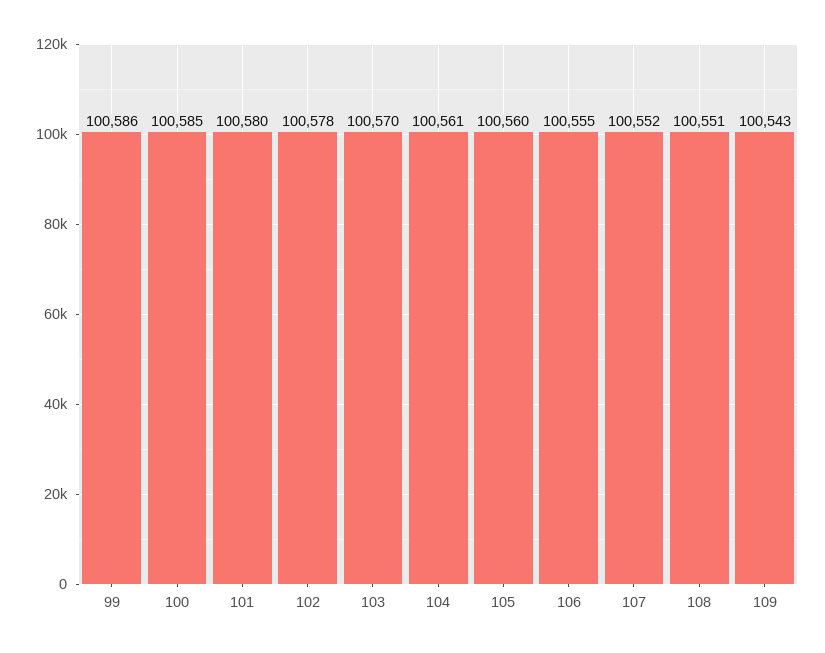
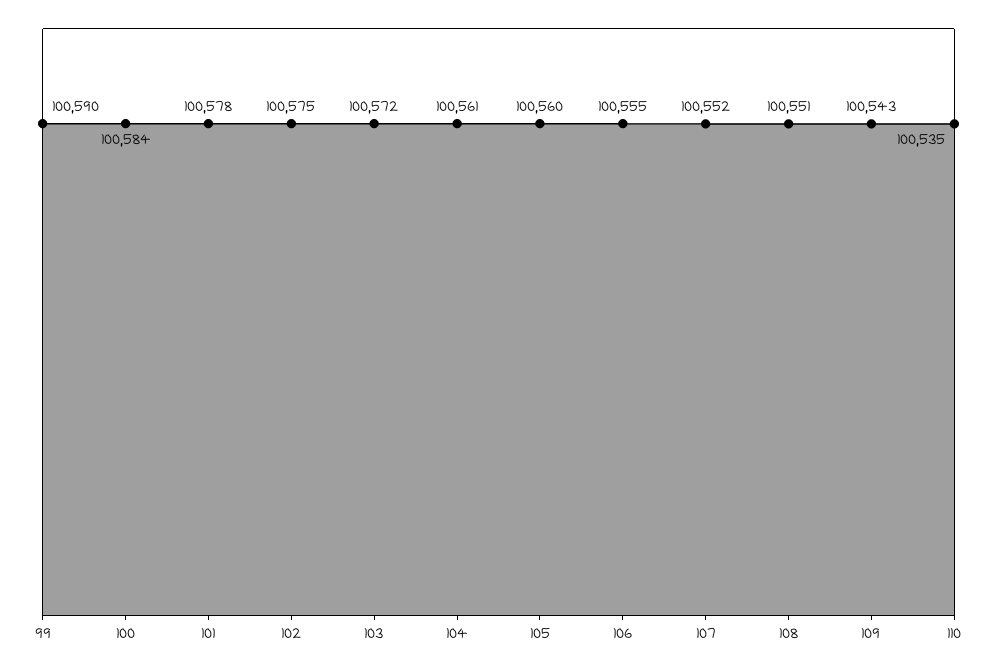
  {
-   "99": 100586,
+   "99": 100590,
-   "100": 100585,
+   "100": 100584,
-   "101": 100580,
+   "101": 100578,
-   "102": 100578,
+   "102": 100575,
-   "103": 100570,
+   "103": 100572,
    "104": 100561,
    "105": 100560,
    "106": 100555,
    "107": 100552,
    "108": 100551,
-   "109": 100543
+   "109": 100543,
+   "110": 100535
  }

